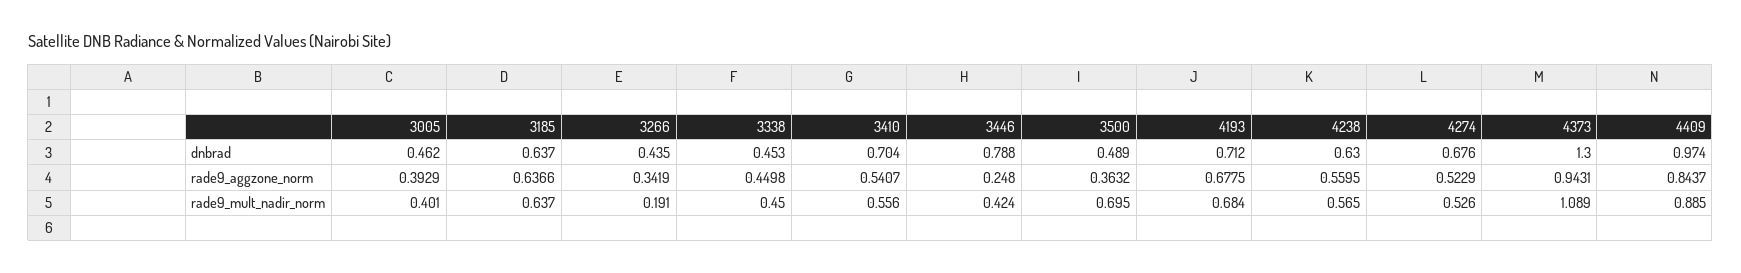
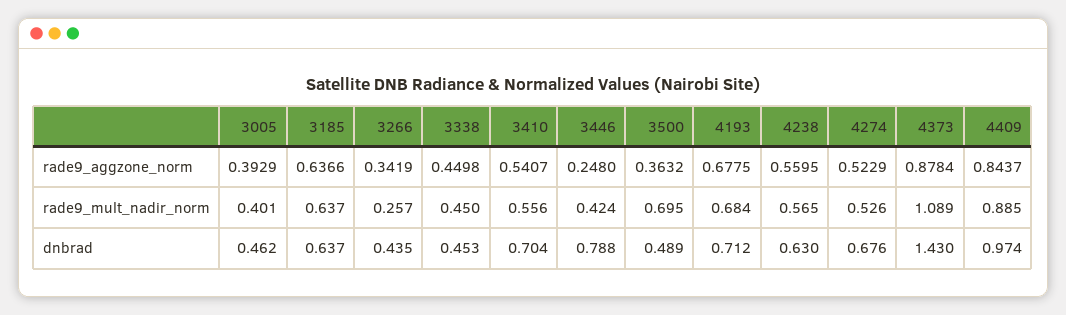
  {
    "3005": {
      "dnbrad": 0.462,
      "rade9_aggzone_norm": 0.3929,
      "rade9_mult_nadir_norm": 0.401
    },
    "3185": {
      "dnbrad": 0.637,
      "rade9_aggzone_norm": 0.6366,
      "rade9_mult_nadir_norm": 0.637
    },
    "3266": {
      "dnbrad": 0.435,
      "rade9_aggzone_norm": 0.3419,
-     "rade9_mult_nadir_norm": 0.191
+     "rade9_mult_nadir_norm": 0.257
    },
    "3338": {
      "dnbrad": 0.453,
      "rade9_aggzone_norm": 0.4498,
      "rade9_mult_nadir_norm": 0.45
    },
    "3410": {
      "dnbrad": 0.704,
      "rade9_aggzone_norm": 0.5407,
      "rade9_mult_nadir_norm": 0.556
    },
    "3446": {
      "dnbrad": 0.788,
      "rade9_aggzone_norm": 0.248,
      "rade9_mult_nadir_norm": 0.424
    },
    "3500": {
      "dnbrad": 0.489,
      "rade9_aggzone_norm": 0.3632,
      "rade9_mult_nadir_norm": 0.695
    },
    "4193": {
      "dnbrad": 0.712,
      "rade9_aggzone_norm": 0.6775,
      "rade9_mult_nadir_norm": 0.684
    },
    "4238": {
      "dnbrad": 0.63,
      "rade9_aggzone_norm": 0.5595,
      "rade9_mult_nadir_norm": 0.565
    },
    "4274": {
      "dnbrad": 0.676,
      "rade9_aggzone_norm": 0.5229,
      "rade9_mult_nadir_norm": 0.526
    },
    "4373": {
-     "dnbrad": 1.3,
+     "dnbrad": 1.43,
-     "rade9_aggzone_norm": 0.9431,
+     "rade9_aggzone_norm": 0.8784,
      "rade9_mult_nadir_norm": 1.089
    },
    "4409": {
      "dnbrad": 0.974,
      "rade9_aggzone_norm": 0.8437,
      "rade9_mult_nadir_norm": 0.885
    }
  }

